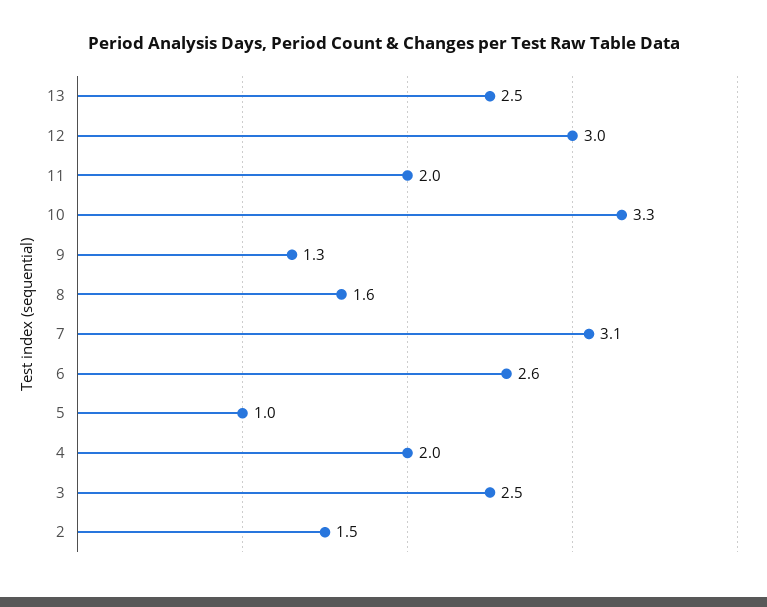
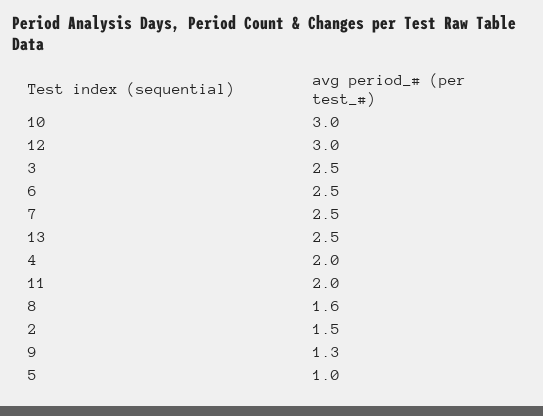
  {
    "13": 2.5,
    "12": 3,
    "11": 2,
-   "10": 3.3,
+   "10": 3,
    "9": 1.3,
    "8": 1.6,
-   "7": 3.1,
+   "7": 2.5,
-   "6": 2.6,
+   "6": 2.5,
    "5": 1,
    "4": 2,
    "3": 2.5,
    "2": 1.5
  }

